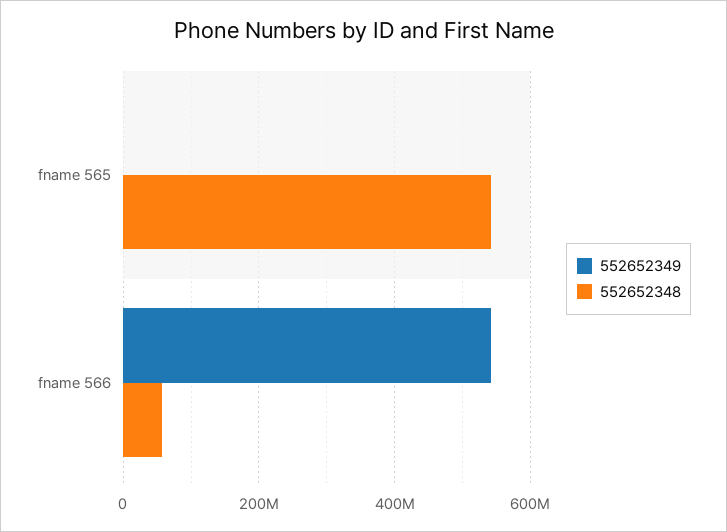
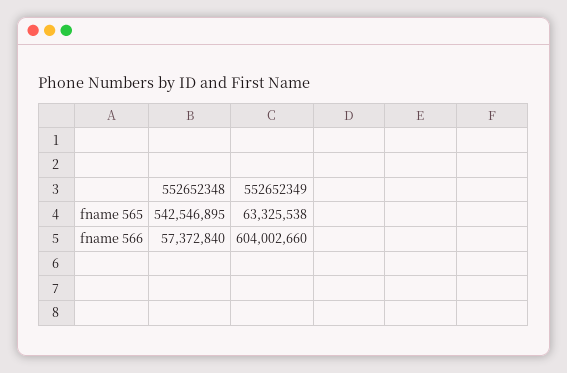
  {
    "552652349": {
-     "fname 565": 0,
+     "fname 565": 63325538,
-     "fname 566": 540000000
+     "fname 566": 604002660
    },
    "552652348": {
      "fname 565": 542546895,
      "fname 566": 57372840
    }
  }

